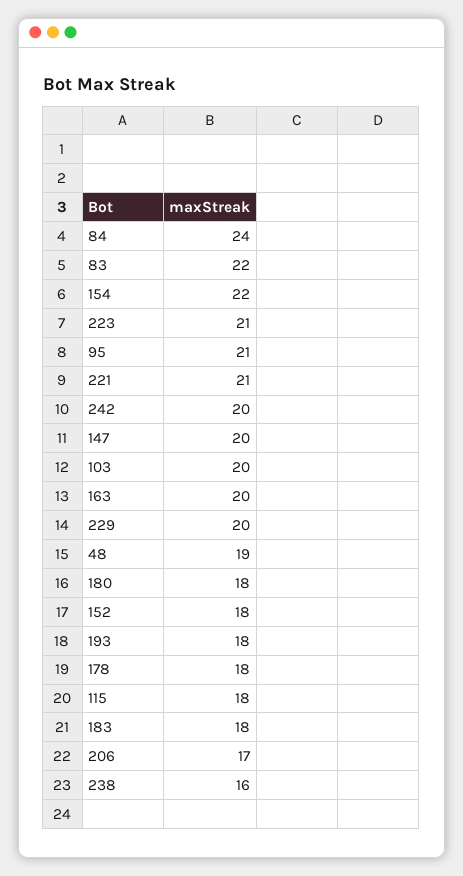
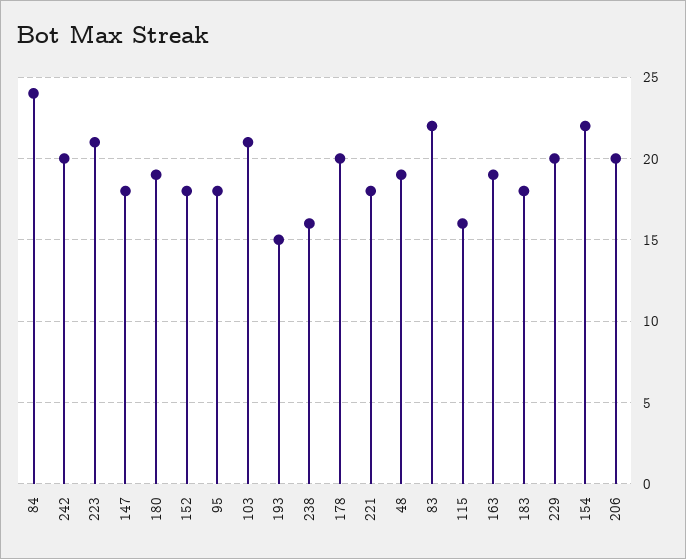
  {
    "84": 24,
    "83": 22,
    "154": 22,
    "223": 21,
-   "95": 21,
+   "95": 18,
-   "221": 21,
+   "221": 18,
    "242": 20,
-   "147": 20,
+   "147": 18,
-   "103": 20,
+   "103": 21,
-   "163": 20,
+   "163": 19,
    "229": 20,
    "48": 19,
-   "180": 18,
+   "180": 19,
    "152": 18,
-   "193": 18,
+   "193": 15,
-   "178": 18,
+   "178": 20,
-   "115": 18,
+   "115": 16,
    "183": 18,
-   "206": 17,
+   "206": 20,
    "238": 16
  }

